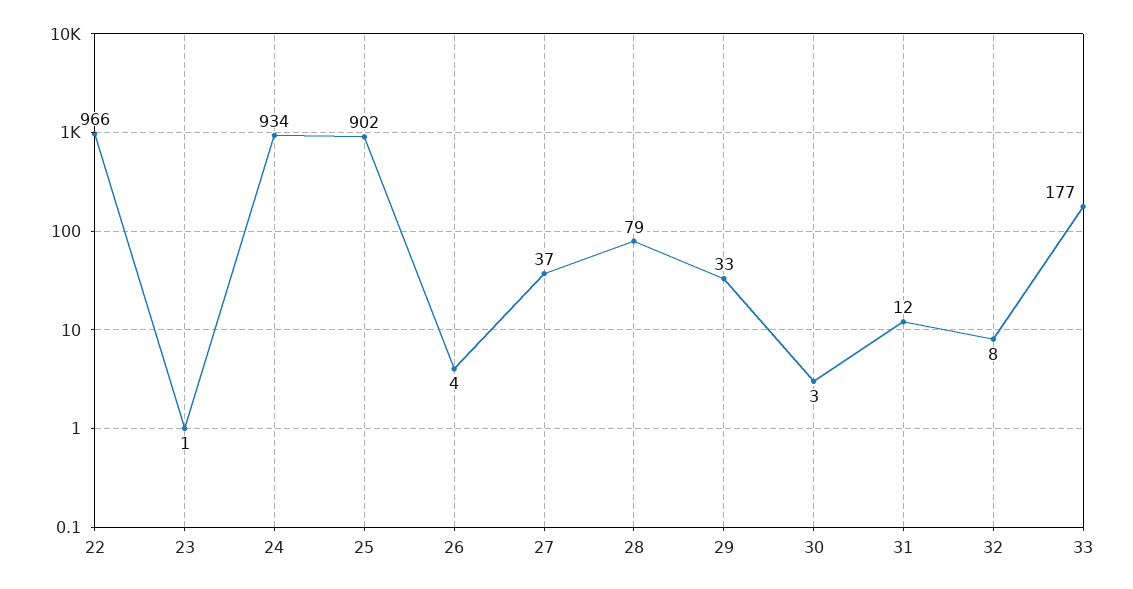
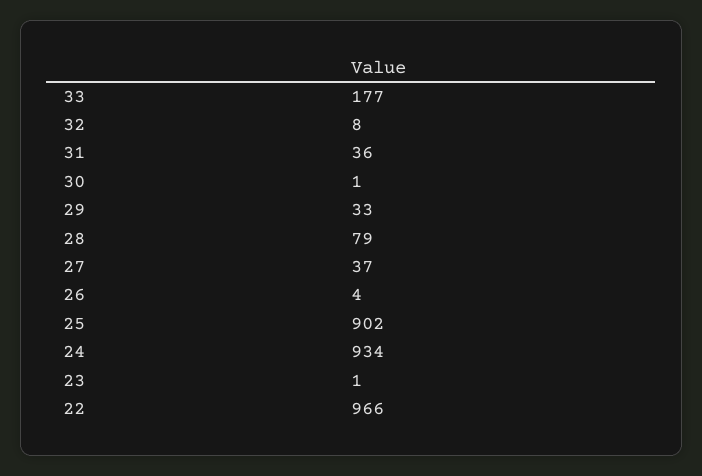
  {
    "22": 966,
    "23": 1,
    "24": 934,
    "25": 902,
    "26": 4,
    "27": 37,
    "28": 79,
    "29": 33,
-   "30": 3,
+   "30": 1,
-   "31": 12,
+   "31": 36,
    "32": 8,
    "33": 177
  }

